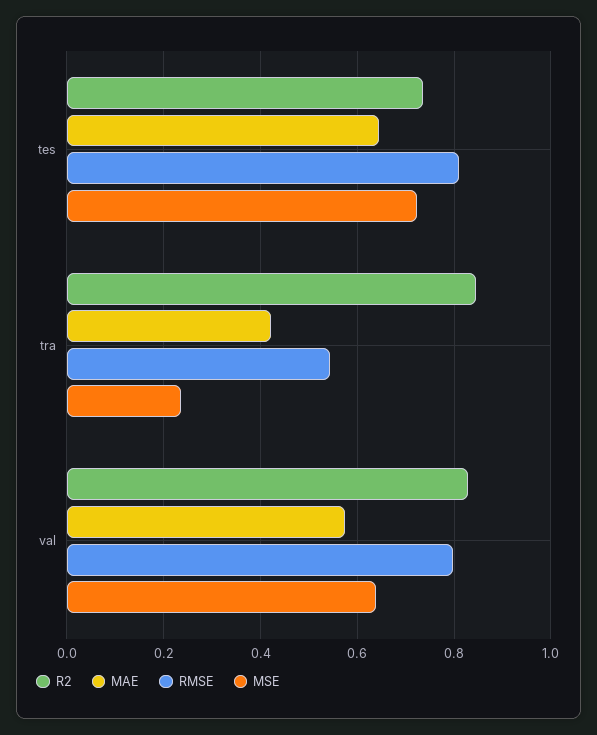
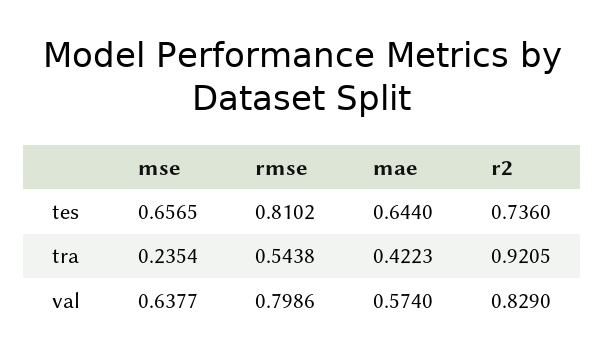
  {
    "R2": {
      "tes": 0.736,
-     "tra": 0.84,
+     "tra": 0.9205,
      "val": 0.829
    },
    "MAE": {
      "tes": 0.644,
      "tra": 0.4223,
      "val": 0.574
    },
    "RMSE": {
      "tes": 0.8102,
      "tra": 0.5438,
      "val": 0.7986
    },
    "MSE": {
-     "tes": 0.72,
+     "tes": 0.6565,
      "tra": 0.2354,
      "val": 0.6377
    }
  }

